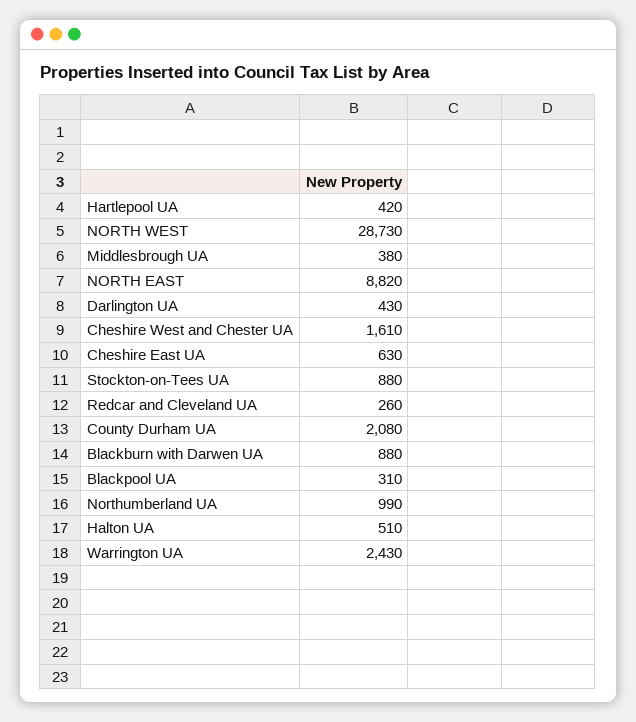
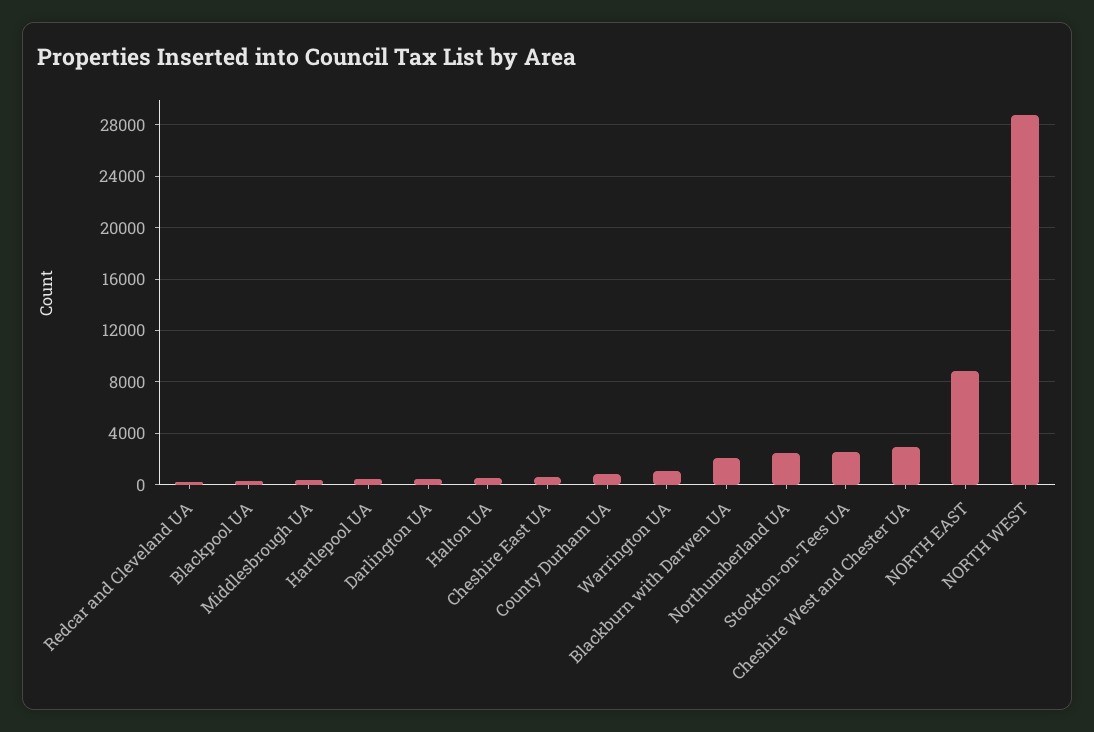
  {
    "Hartlepool UA": 420,
    "NORTH WEST": 28730,
    "Middlesbrough UA": 380,
    "NORTH EAST": 8820,
    "Darlington UA": 430,
-   "Cheshire West and Chester UA": 1610,
+   "Cheshire West and Chester UA": 3000,
    "Cheshire East UA": 630,
-   "Stockton-on-Tees UA": 880,
+   "Stockton-on-Tees UA": 2500,
    "Redcar and Cleveland UA": 260,
-   "County Durham UA": 2080,
+   "County Durham UA": 1000,
-   "Blackburn with Darwen UA": 880,
+   "Blackburn with Darwen UA": 2000,
    "Blackpool UA": 310,
-   "Northumberland UA": 990,
+   "Northumberland UA": 2500,
    "Halton UA": 510,
-   "Warrington UA": 2430
+   "Warrington UA": 1000
  }

